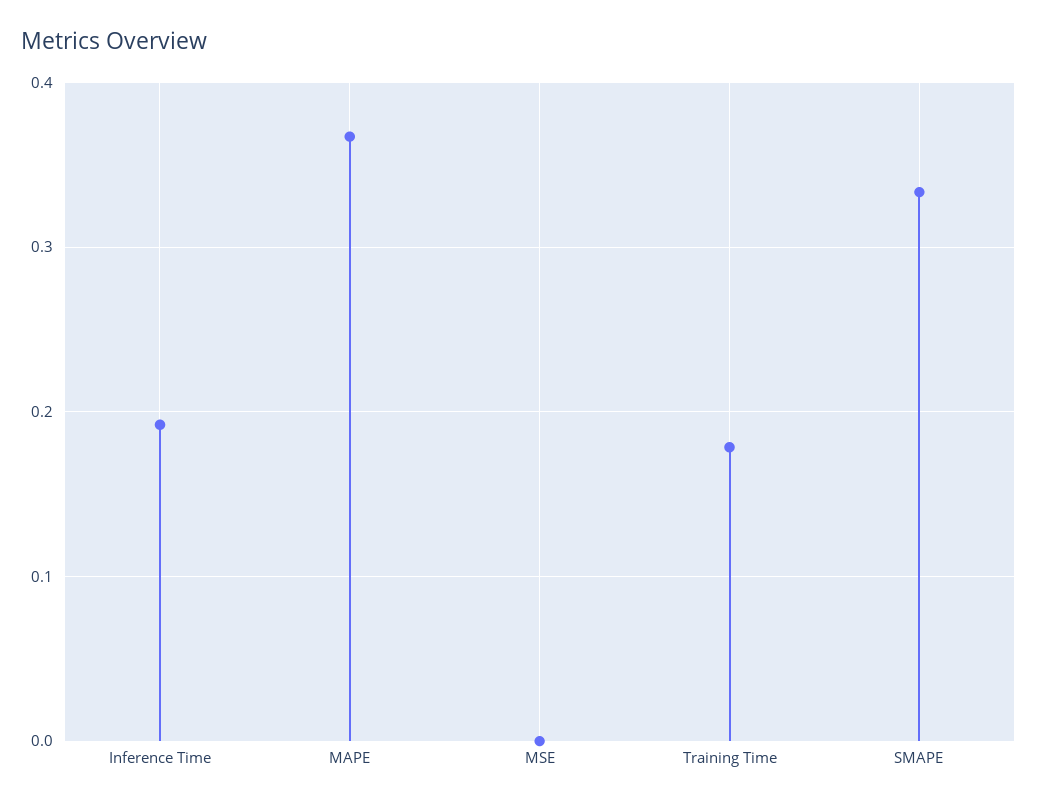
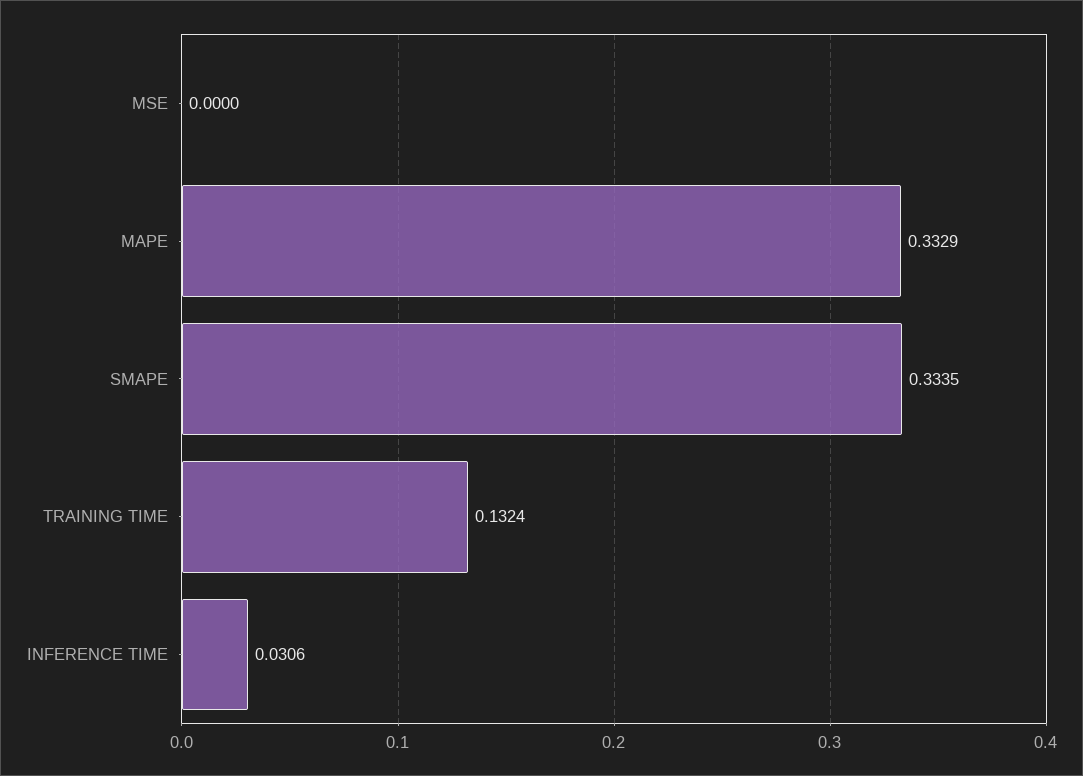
  {
-   "Inference Time": 0.19,
+   "Inference Time": 0.0306,
-   "MAPE": 0.37,
+   "MAPE": 0.3329,
    "MSE": 0,
-   "Training Time": 0.18,
+   "Training Time": 0.1324,
    "SMAPE": 0.3335
  }

